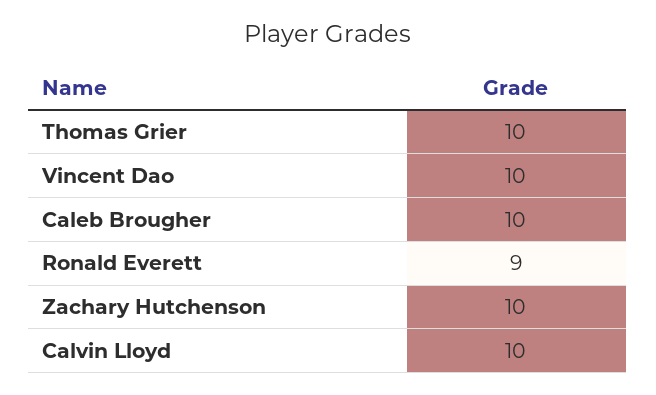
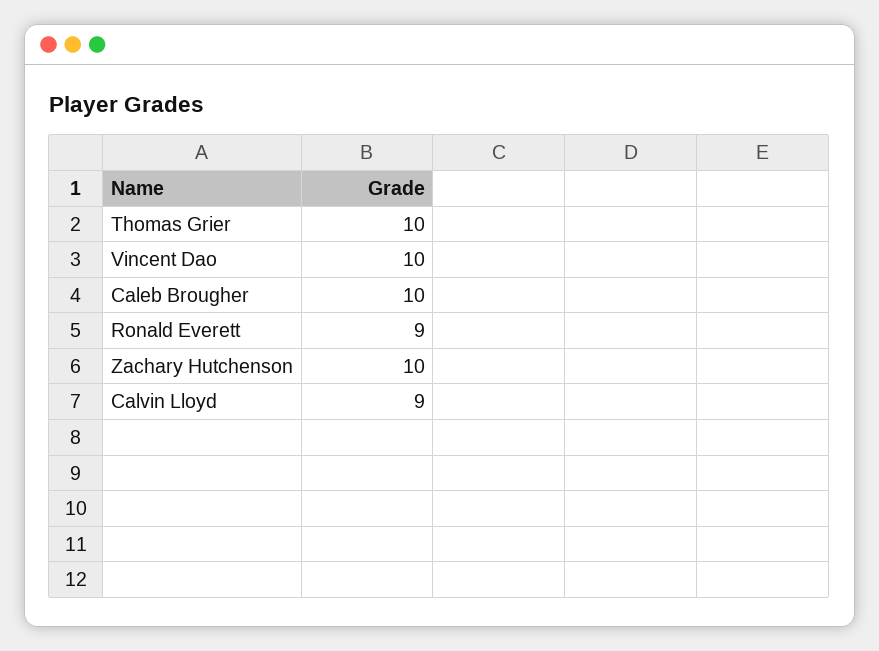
  {
    "Thomas Grier": 10,
    "Vincent Dao": 10,
    "Caleb Brougher": 10,
    "Ronald Everett": 9,
    "Zachary Hutchenson": 10,
-   "Calvin Lloyd": 10
+   "Calvin Lloyd": 9
  }

